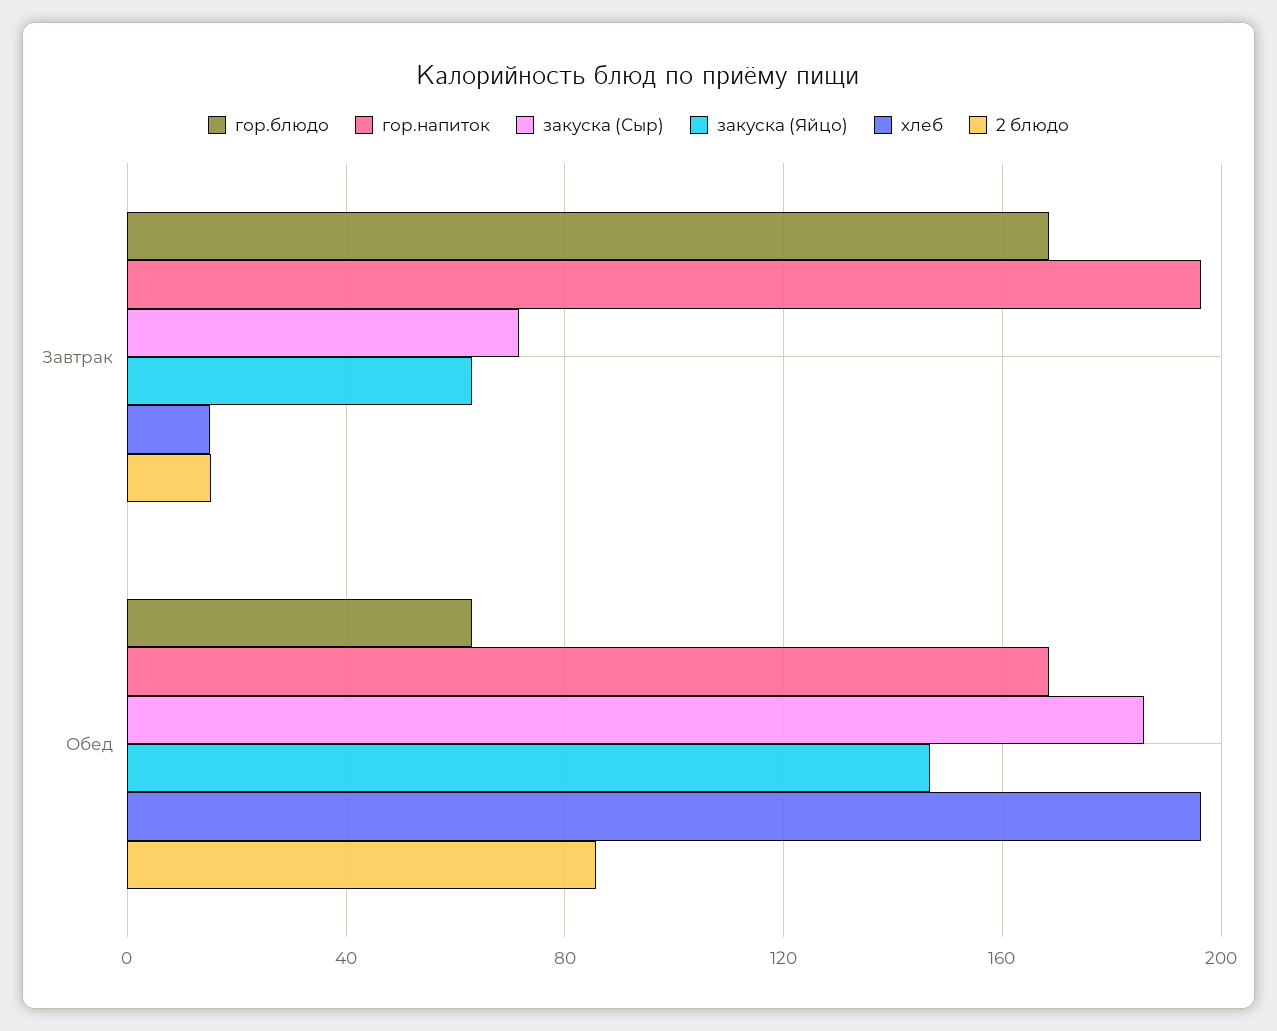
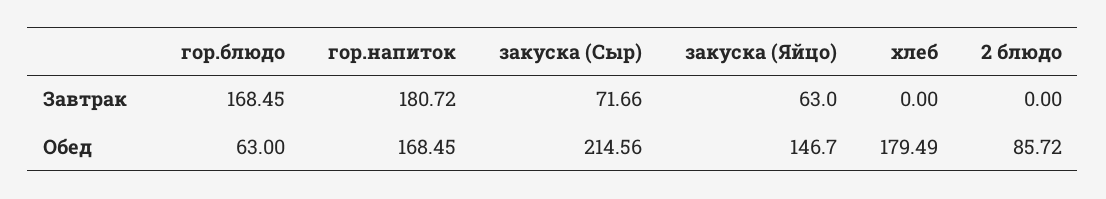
  {
    "гор.блюдо": {
      "Завтрак": 168.45,
      "Обед": 63
    },
    "гор.напиток": {
-     "Завтрак": 195,
+     "Завтрак": 180.72,
      "Обед": 168.45
    },
    "закуска (Сыр)": {
      "Завтрак": 71.66,
-     "Обед": 185
+     "Обед": 214.56
    },
    "закуска (Яйцо)": {
      "Завтрак": 63,
      "Обед": 146.7
    },
    "хлеб": {
-     "Завтрак": 15,
+     "Завтрак": 0,
-     "Обед": 195
+     "Обед": 179.49
    },
    "2 блюдо": {
-     "Завтрак": 15,
+     "Завтрак": 0,
      "Обед": 85.72
    }
  }

